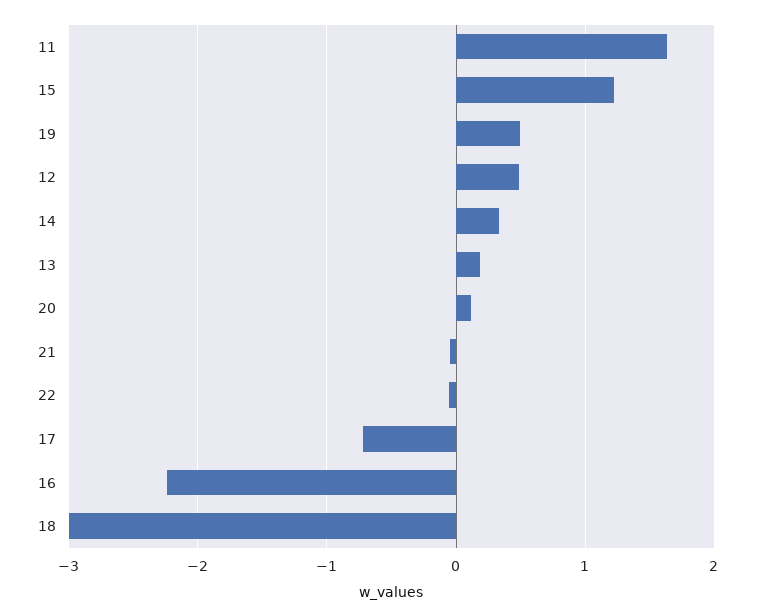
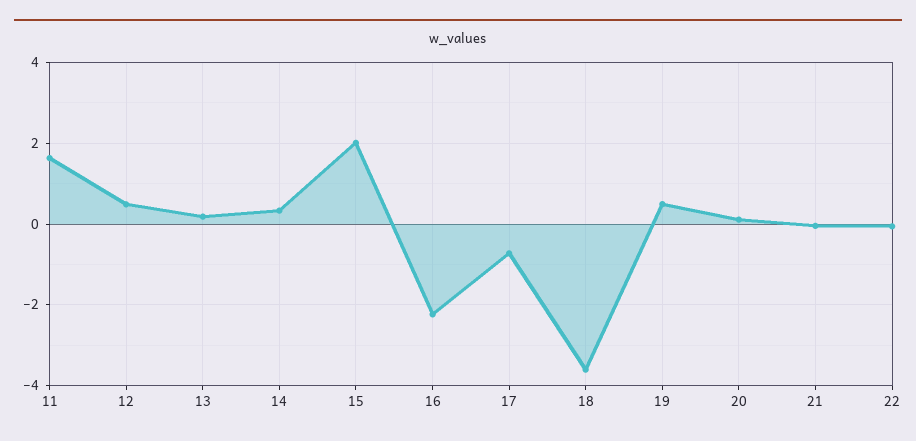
  {
    "11": 1.6,
-   "15": 1.2,
+   "15": 2,
    "19": 0.5,
    "12": 0.5,
    "14": 0.3,
    "13": 0.2,
    "20": 0.1,
    "21": 0,
    "22": -0.1,
    "17": -0.7,
    "16": -2.2,
-   "18": -3
+   "18": -3.6
  }

